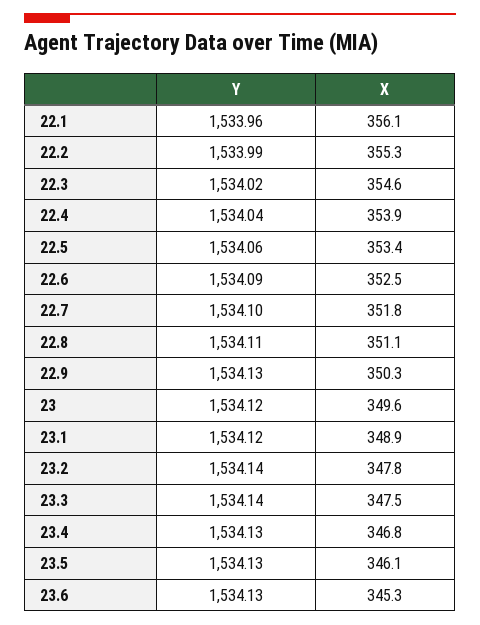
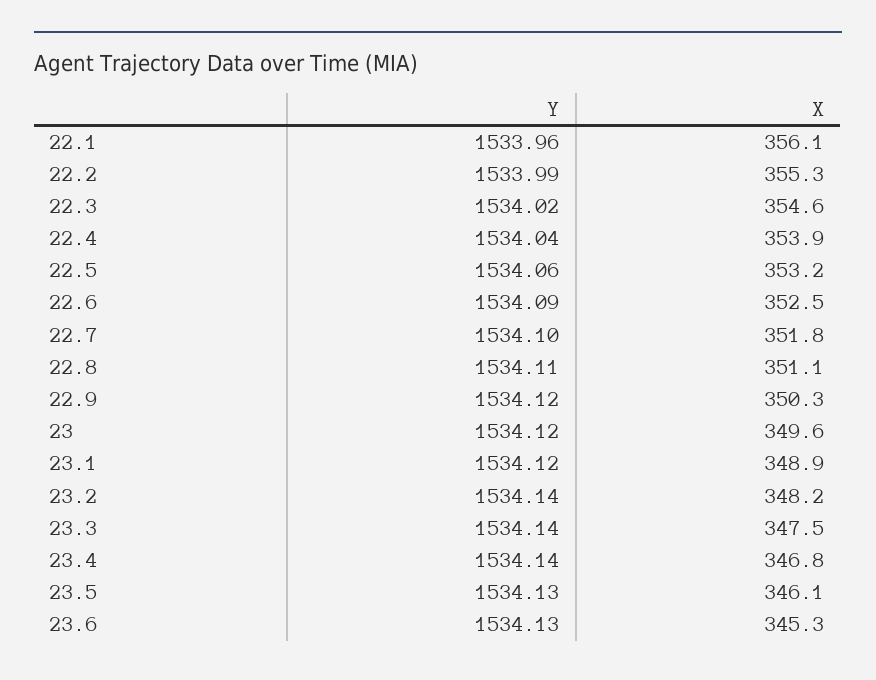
  {
    "Y": {
      "22.1": 1533.96,
      "22.2": 1533.99,
      "22.3": 1534.02,
      "22.4": 1534.04,
      "22.5": 1534.06,
      "22.6": 1534.09,
      "22.7": 1534.1,
      "22.8": 1534.11,
-     "22.9": 1534.13,
+     "22.9": 1534.12,
      "23": 1534.12,
      "23.1": 1534.12,
      "23.2": 1534.14,
      "23.3": 1534.14,
-     "23.4": 1534.13,
+     "23.4": 1534.14,
      "23.5": 1534.13,
      "23.6": 1534.13
    },
    "X": {
      "22.1": 356.1,
      "22.2": 355.3,
      "22.3": 354.6,
      "22.4": 353.9,
-     "22.5": 353.4,
+     "22.5": 353.2,
      "22.6": 352.5,
      "22.7": 351.8,
      "22.8": 351.1,
      "22.9": 350.3,
      "23": 349.6,
      "23.1": 348.9,
-     "23.2": 347.8,
+     "23.2": 348.2,
      "23.3": 347.5,
      "23.4": 346.8,
      "23.5": 346.1,
      "23.6": 345.3
    }
  }

